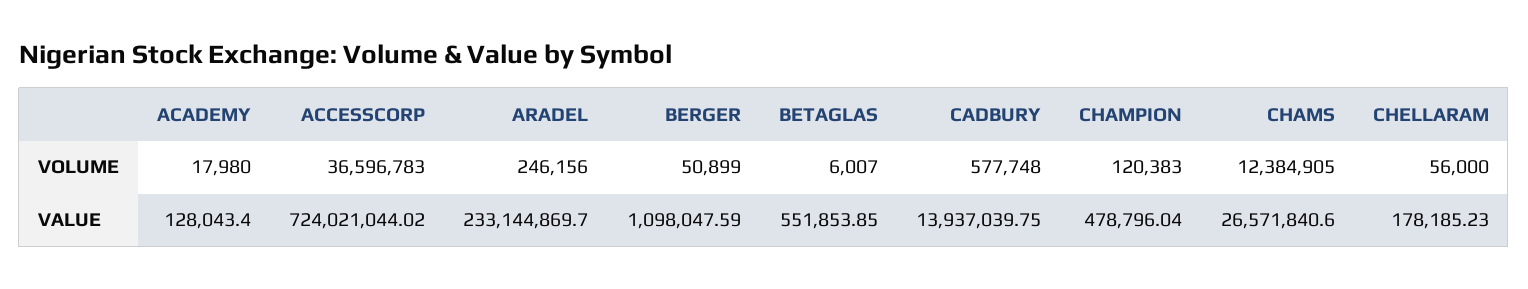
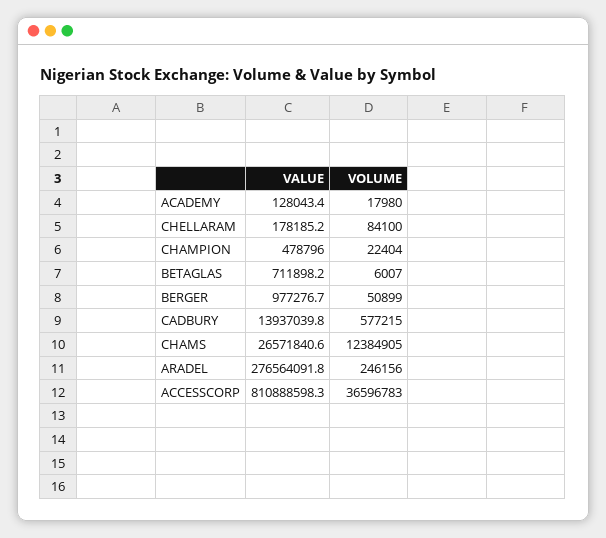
  {
    "ACADEMY": {
      "VOLUME": 17980,
      "VALUE": 128043.4
    },
    "ACCESSCORP": {
      "VOLUME": 36596783,
-     "VALUE": 724021044.02
+     "VALUE": 810888598.3
    },
    "ARADEL": {
      "VOLUME": 246156,
-     "VALUE": 233144869.7
+     "VALUE": 276564091.8
    },
    "BERGER": {
      "VOLUME": 50899,
-     "VALUE": 1098047.59
+     "VALUE": 977276.7
    },
    "BETAGLAS": {
      "VOLUME": 6007,
-     "VALUE": 551853.85
+     "VALUE": 711898.2
    },
    "CADBURY": {
-     "VOLUME": 577748,
+     "VOLUME": 577215,
      "VALUE": 13937039.75
    },
    "CHAMPION": {
-     "VOLUME": 120383,
+     "VOLUME": 22404,
      "VALUE": 478796.04
    },
    "CHAMS": {
      "VOLUME": 12384905,
      "VALUE": 26571840.6
    },
    "CHELLARAM": {
-     "VOLUME": 56000,
+     "VOLUME": 84100,
      "VALUE": 178185.23
    }
  }

